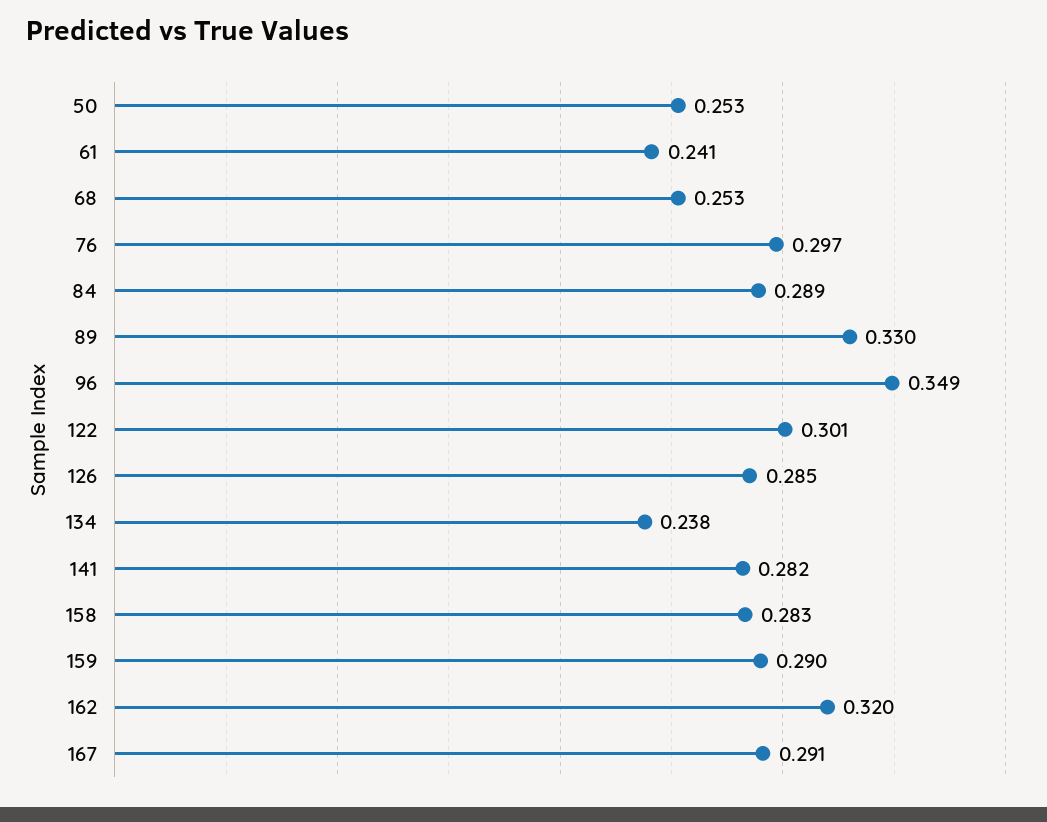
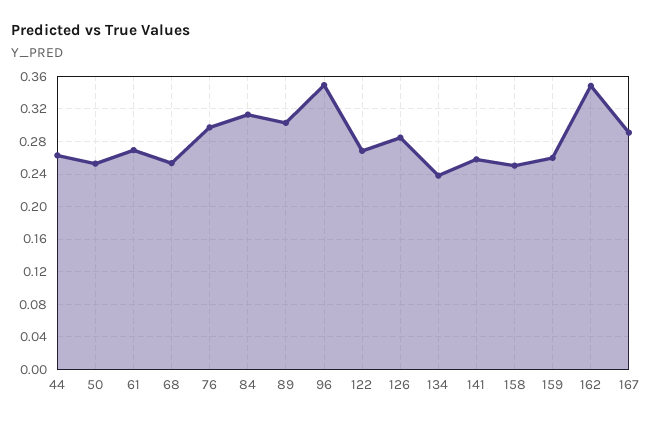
  {
    "50": 0.253,
-   "61": 0.241,
+   "61": 0.27,
    "68": 0.253,
    "76": 0.297,
-   "84": 0.289,
+   "84": 0.31,
-   "89": 0.33,
+   "89": 0.3,
    "96": 0.349,
-   "122": 0.301,
+   "122": 0.27,
    "126": 0.285,
    "134": 0.238,
-   "141": 0.282,
+   "141": 0.26,
-   "158": 0.283,
+   "158": 0.25,
-   "159": 0.29,
+   "159": 0.26,
-   "162": 0.32,
+   "162": 0.35,
-   "167": 0.291
+   "167": 0.291,
+   "44": 0.26
  }

